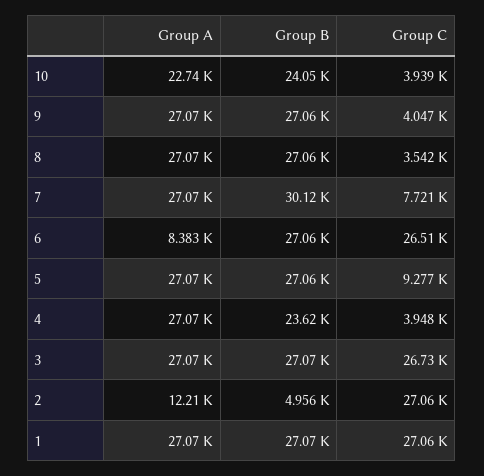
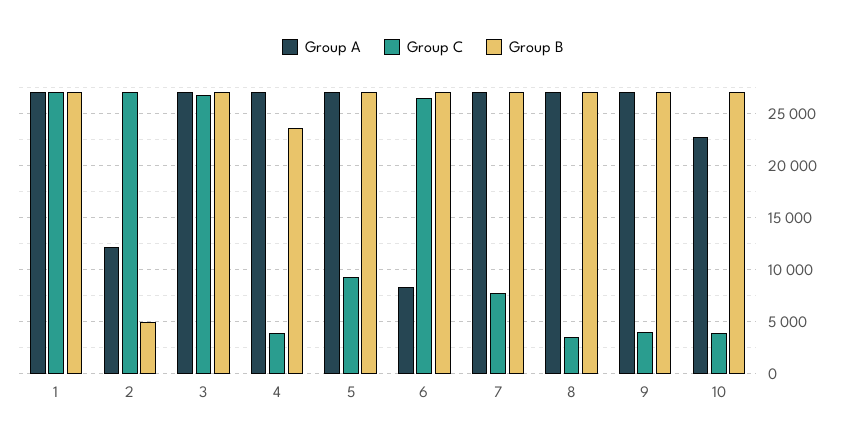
  {
    "Group A": {
      "10": 22740,
      "9": 27070,
      "8": 27070,
      "7": 27070,
      "6": 8383,
      "5": 27070,
      "4": 27070,
      "3": 27070,
      "2": 12210,
      "1": 27070
    },
    "Group B": {
-     "10": 24050,
+     "10": 27000,
      "9": 27060,
      "8": 27060,
-     "7": 30120,
+     "7": 27000,
      "6": 27060,
      "5": 27060,
      "4": 23620,
      "3": 27070,
      "2": 4956,
      "1": 27070
    },
    "Group C": {
      "10": 3939,
      "9": 4047,
      "8": 3542,
      "7": 7721,
      "6": 26510,
      "5": 9277,
      "4": 3948,
      "3": 26730,
      "2": 27060,
      "1": 27060
    }
  }

